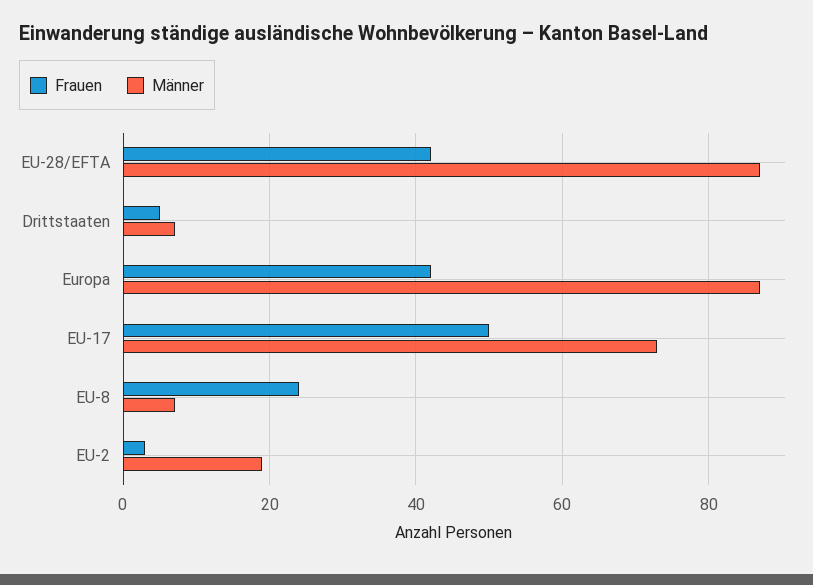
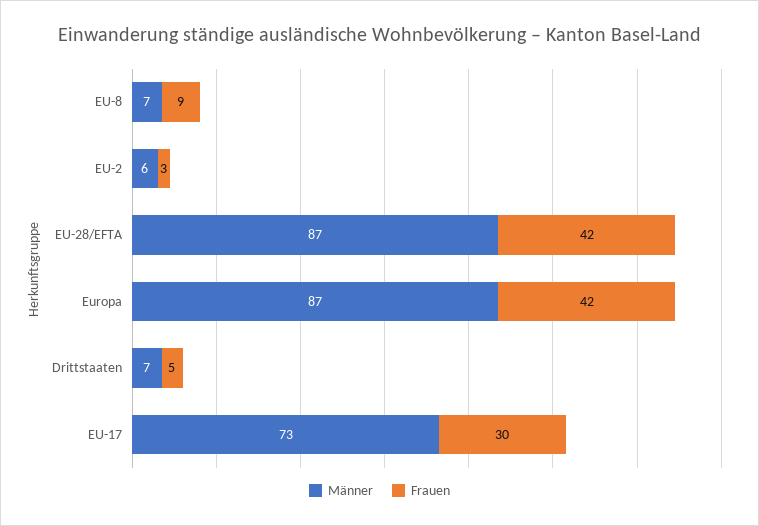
  {
    "Frauen": {
      "EU-28/EFTA": 42,
      "Drittstaaten": 5,
      "Europa": 42,
-     "EU-17": 50,
+     "EU-17": 30,
-     "EU-8": 25,
+     "EU-8": 9,
      "EU-2": 3
    },
    "Männer": {
      "EU-28/EFTA": 87,
      "Drittstaaten": 7,
      "Europa": 87,
      "EU-17": 73,
      "EU-8": 7,
-     "EU-2": 20
+     "EU-2": 6
    }
  }

